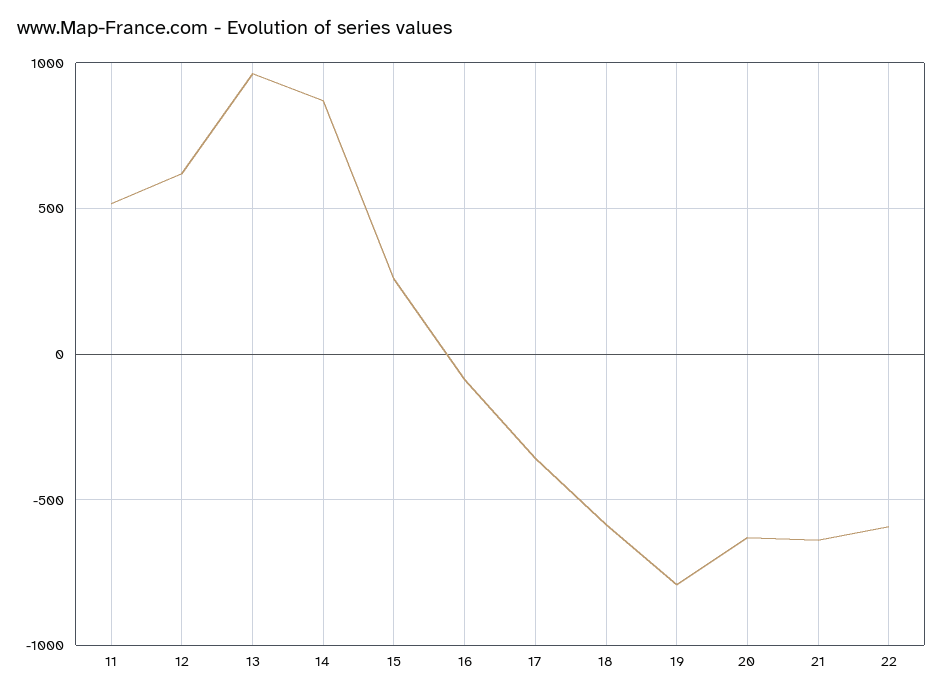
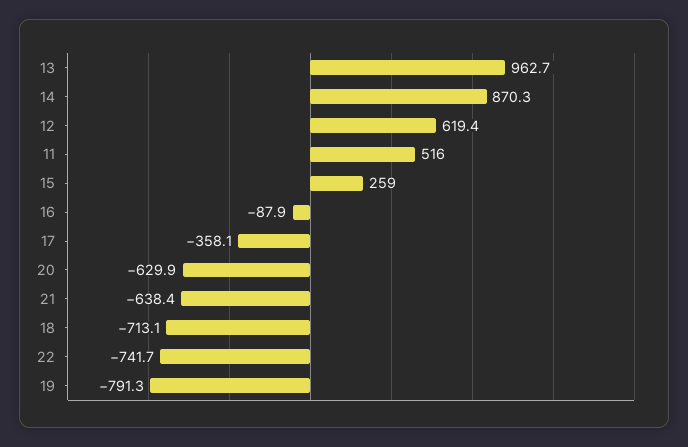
  {
    "11": 516,
    "12": 619.4,
    "13": 962.7,
    "14": 870.3,
    "15": 259,
    "16": -87.9,
    "17": -358.1,
-   "18": -600,
+   "18": -713.1,
    "19": -791.3,
    "20": -629.9,
    "21": -638.4,
-   "22": -600
+   "22": -741.7
  }

